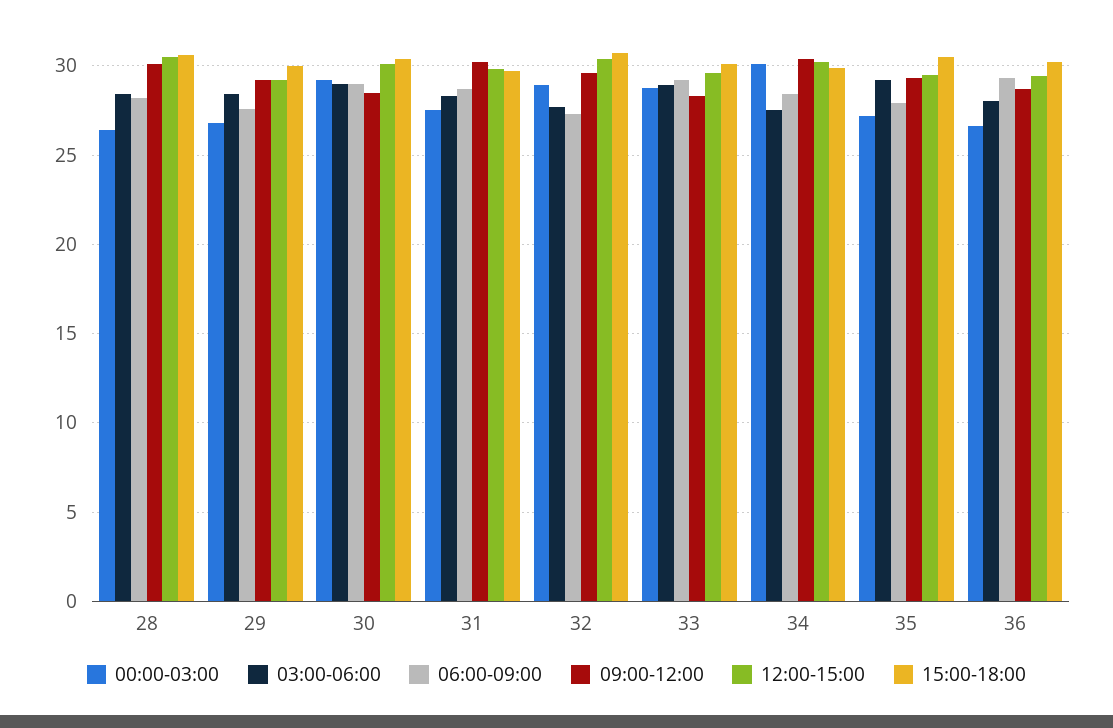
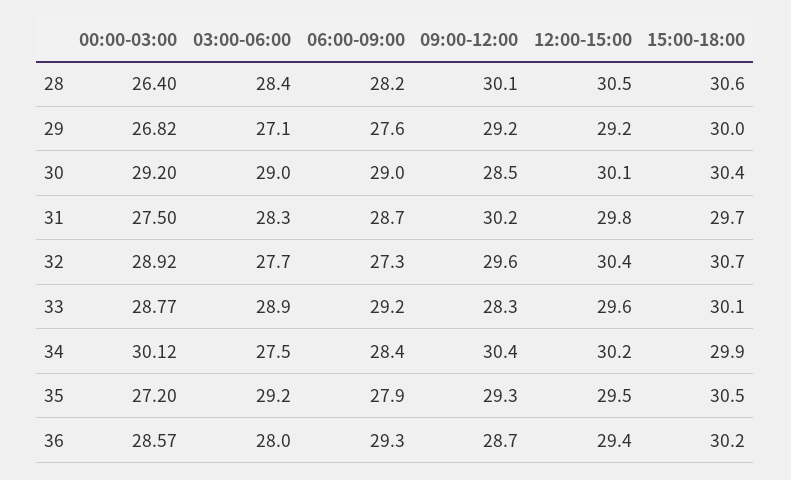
  {
    "00:00-03:00": {
      "28": 26.4,
      "29": 26.82,
      "30": 29.2,
      "31": 27.5,
      "32": 28.92,
      "33": 28.77,
      "34": 30.12,
      "35": 27.2,
-     "36": 26.5
+     "36": 28.57
    },
    "03:00-06:00": {
      "28": 28.4,
-     "29": 28.5,
+     "29": 27.1,
      "30": 29,
      "31": 28.3,
      "32": 27.7,
      "33": 28.9,
      "34": 27.5,
      "35": 29.2,
      "36": 28
    },
    "06:00-09:00": {
      "28": 28.2,
      "29": 27.6,
      "30": 29,
      "31": 28.7,
      "32": 27.3,
      "33": 29.2,
      "34": 28.4,
      "35": 27.9,
      "36": 29.3
    },
    "09:00-12:00": {
      "28": 30.1,
      "29": 29.2,
      "30": 28.5,
      "31": 30.2,
      "32": 29.6,
      "33": 28.3,
      "34": 30.4,
      "35": 29.3,
      "36": 28.7
    },
    "12:00-15:00": {
      "28": 30.5,
      "29": 29.2,
      "30": 30.1,
      "31": 29.8,
      "32": 30.4,
      "33": 29.6,
      "34": 30.2,
      "35": 29.5,
      "36": 29.4
    },
    "15:00-18:00": {
      "28": 30.6,
      "29": 30,
      "30": 30.4,
      "31": 29.7,
      "32": 30.7,
      "33": 30.1,
      "34": 29.9,
      "35": 30.5,
      "36": 30.2
    }
  }

